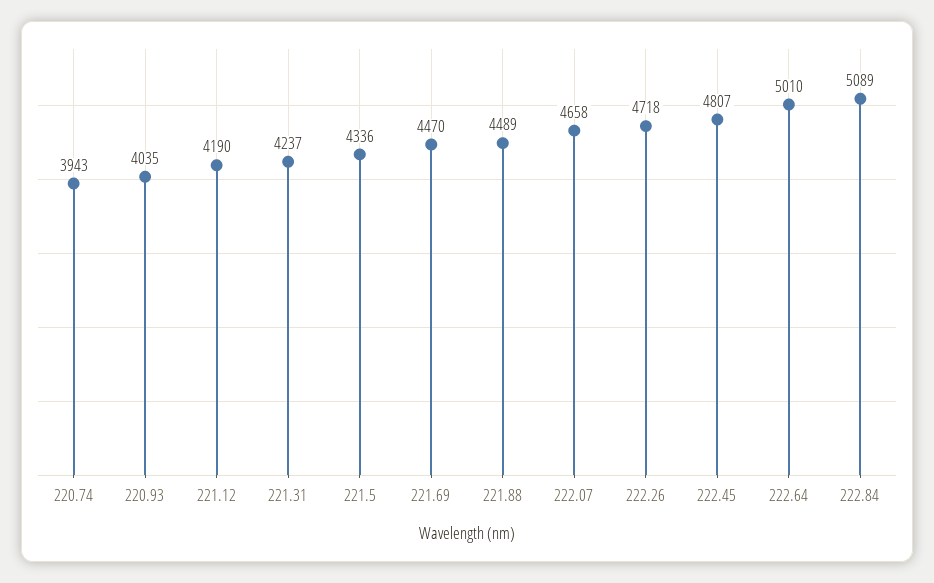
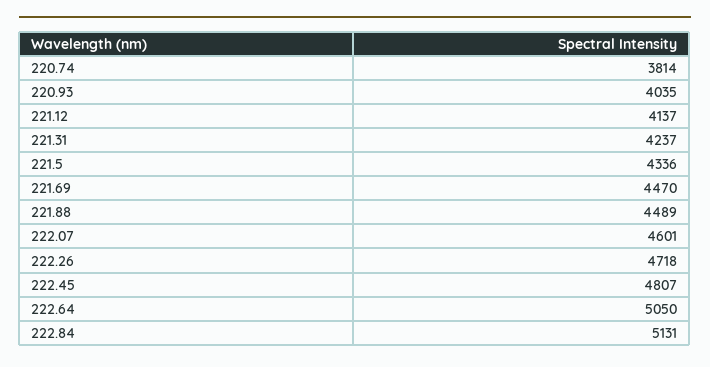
  {
-   "220.74": 3943,
+   "220.74": 3814,
    "220.93": 4035,
-   "221.12": 4190,
+   "221.12": 4137,
    "221.31": 4237,
    "221.5": 4336,
    "221.69": 4470,
    "221.88": 4489,
-   "222.07": 4658,
+   "222.07": 4601,
    "222.26": 4718,
    "222.45": 4807,
-   "222.64": 5010,
+   "222.64": 5050,
-   "222.84": 5089
+   "222.84": 5131
  }

